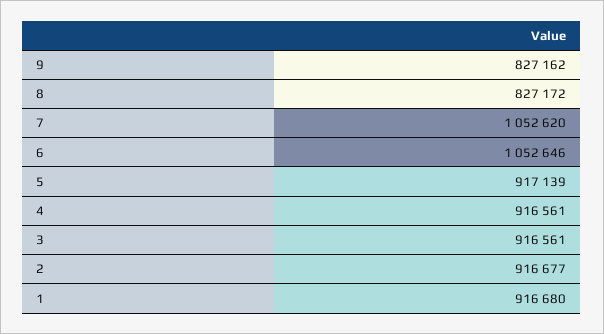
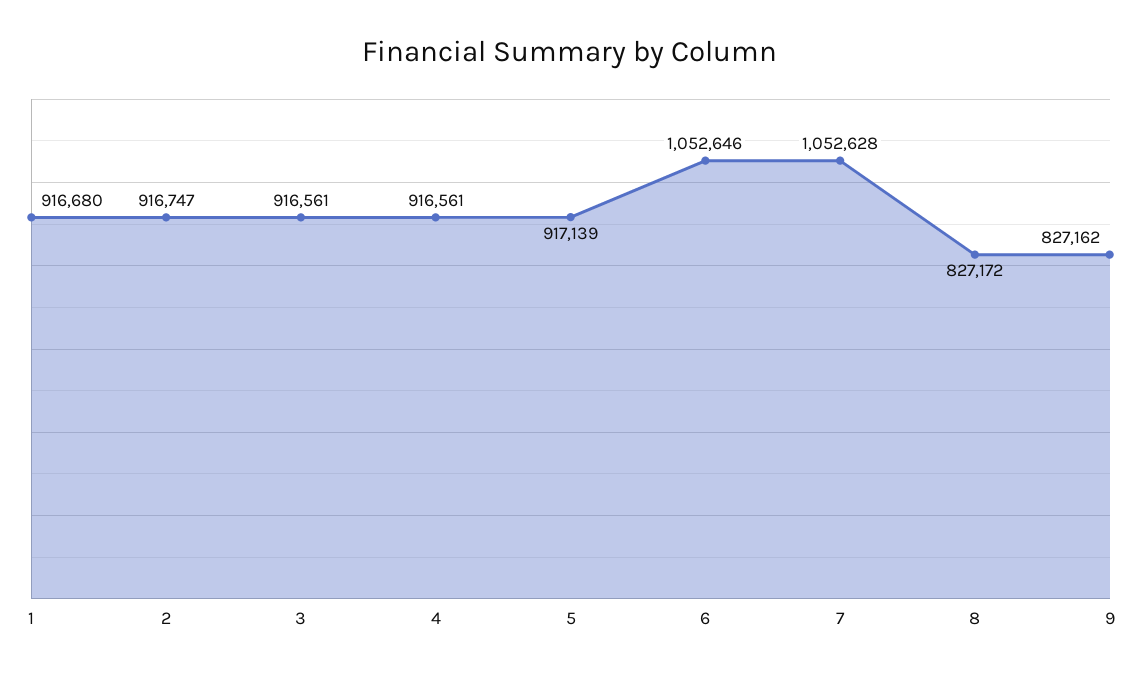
  {
    "9": 827162,
    "8": 827172,
-   "7": 1052620,
+   "7": 1052628,
    "6": 1052646,
    "5": 917139,
    "4": 916561,
    "3": 916561,
-   "2": 916677,
+   "2": 916747,
    "1": 916680
  }

